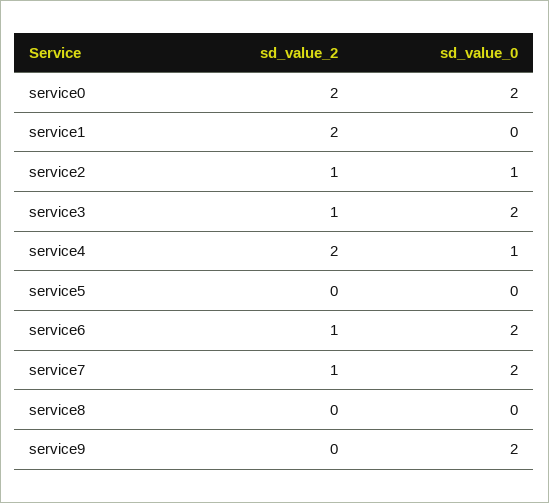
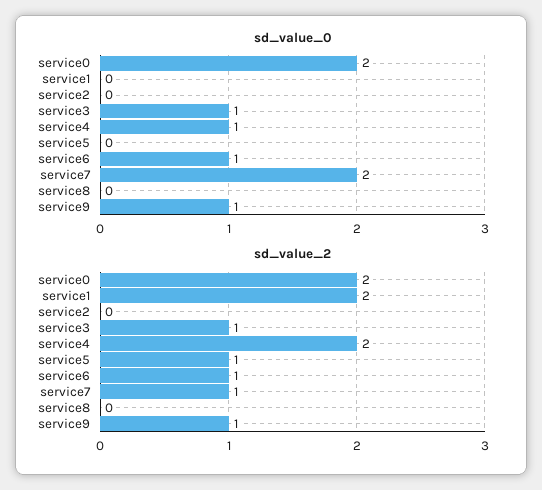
  {
    "sd_value_2": {
      "service0": 2,
      "service1": 2,
-     "service2": 1,
+     "service2": 0,
      "service3": 1,
      "service4": 2,
-     "service5": 0,
+     "service5": 1,
      "service6": 1,
      "service7": 1,
      "service8": 0,
-     "service9": 0
+     "service9": 1
    },
    "sd_value_0": {
      "service0": 2,
      "service1": 0,
-     "service2": 1,
+     "service2": 0,
-     "service3": 2,
+     "service3": 1,
      "service4": 1,
      "service5": 0,
-     "service6": 2,
+     "service6": 1,
      "service7": 2,
      "service8": 0,
-     "service9": 2
+     "service9": 1
    }
  }

